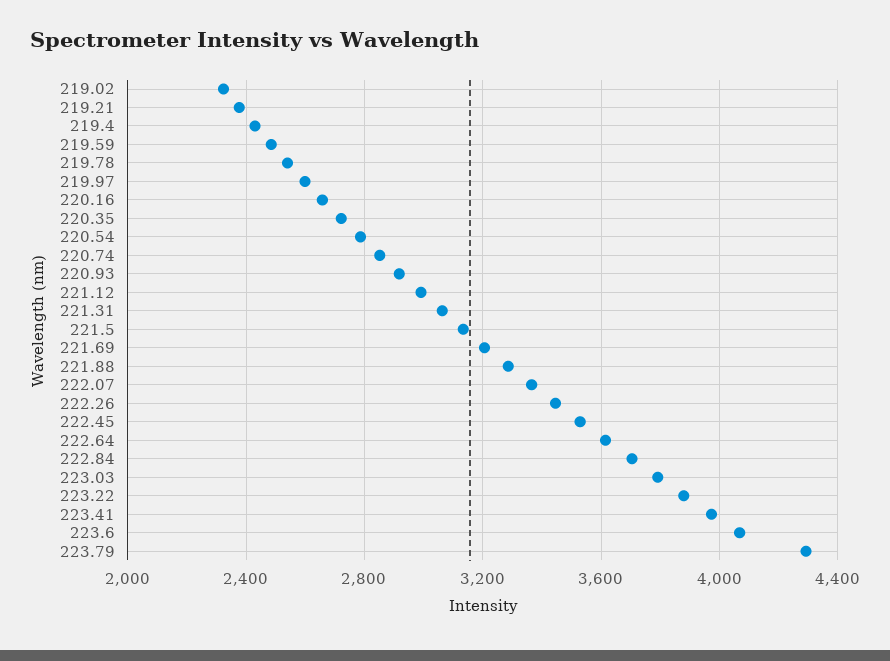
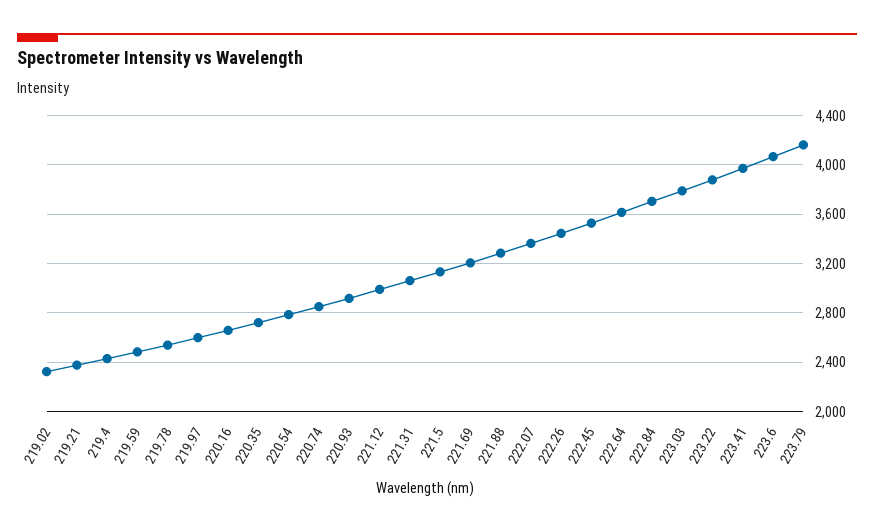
  {
    "219.02": 2300,
    "219.21": 2400,
    "219.4": 2450,
    "219.59": 2500,
    "219.78": 2550,
    "219.97": 2600,
    "220.16": 2650,
    "220.35": 2700,
    "220.54": 2800,
    "220.74": 2850,
    "220.93": 2900,
    "221.12": 3000,
    "221.31": 3050,
    "221.5": 3150,
    "221.69": 3200,
    "221.88": 3300,
    "222.07": 3350,
    "222.26": 3450,
    "222.45": 3550,
    "222.64": 3600,
    "222.84": 3700,
    "223.03": 3800,
    "223.22": 3900,
    "223.41": 3950,
    "223.6": 4050,
-   "223.79": 4300
+   "223.79": 4150
  }

